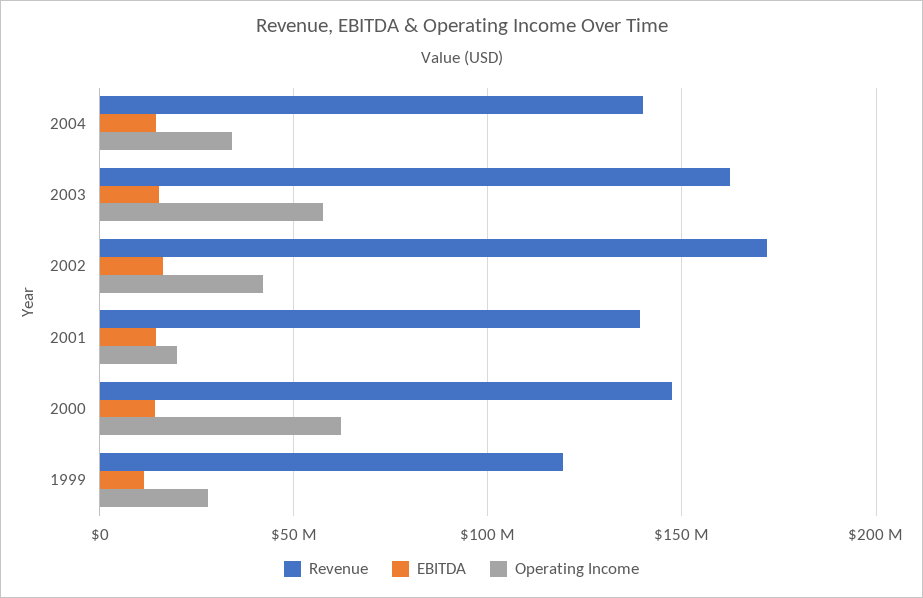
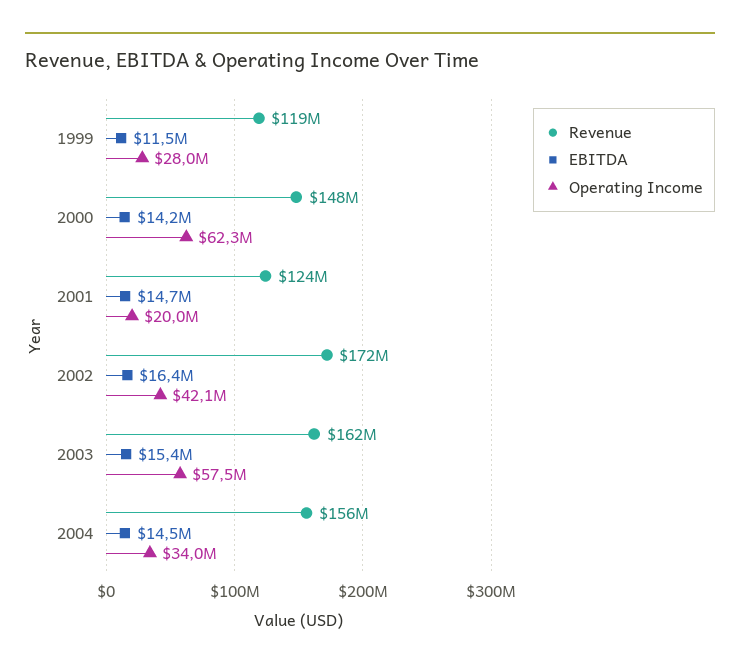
  {
    "Revenue": {
-     "2004": 140000000,
+     "2004": 156000000,
      "2003": 162000000,
      "2002": 172000000,
-     "2001": 140000000,
+     "2001": 124000000,
      "2000": 148000000,
      "1999": 119000000
    },
    "EBITDA": {
      "2004": 14500000,
      "2003": 15400000,
      "2002": 16400000,
      "2001": 14700000,
      "2000": 14200000,
      "1999": 11500000
    },
    "Operating Income": {
      "2004": 34000000,
      "2003": 57500000,
      "2002": 42100000,
      "2001": 20000000,
      "2000": 62300000,
      "1999": 28000000
    }
  }

